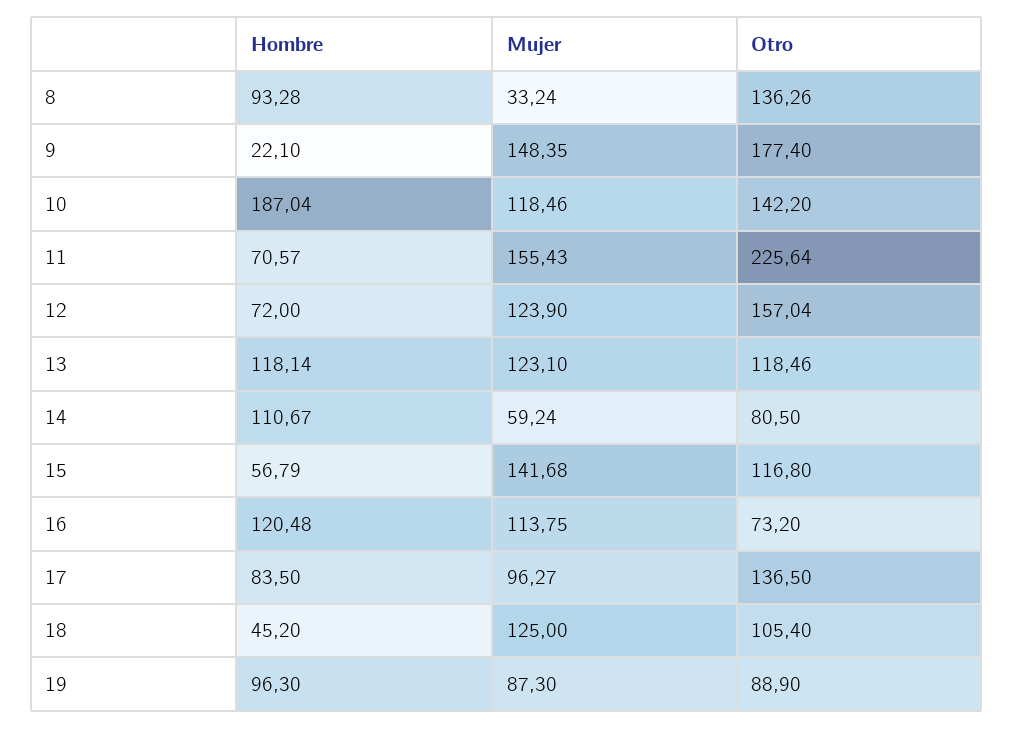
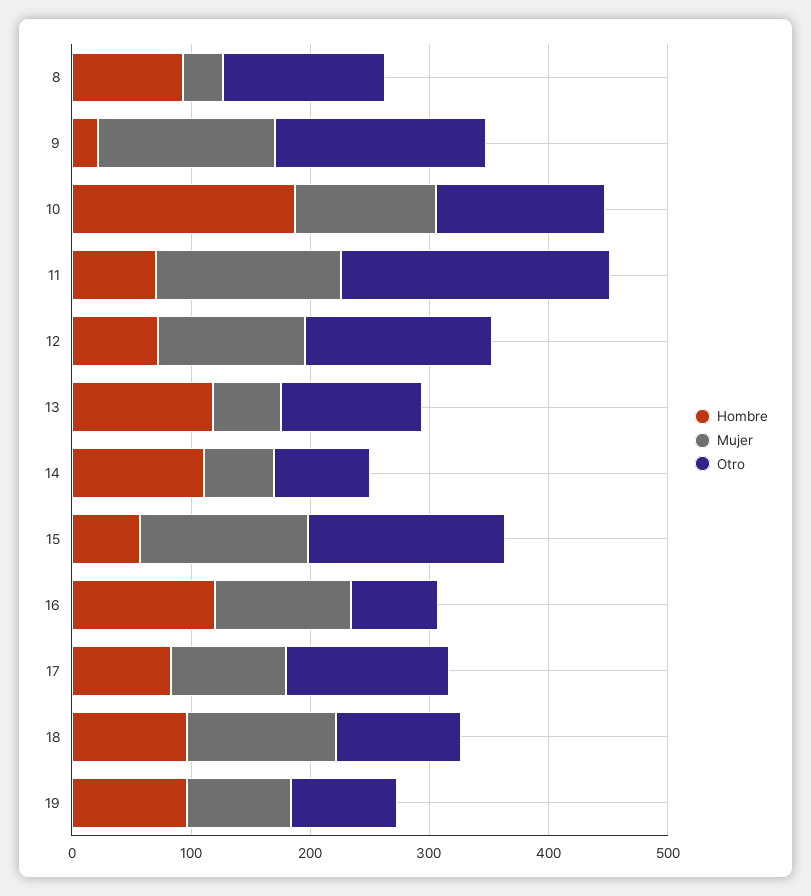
  {
    "Hombre": {
      "8": 93.28,
      "9": 22.1,
      "10": 187.04,
      "11": 70.57,
      "12": 72,
      "13": 118.14,
      "14": 110.67,
      "15": 56.79,
      "16": 120.48,
      "17": 83.5,
-     "18": 45.2,
+     "18": 100,
      "19": 96.3
    },
    "Mujer": {
      "8": 33.24,
      "9": 148.35,
      "10": 118.46,
      "11": 155.43,
      "12": 123.9,
-     "13": 123.1,
+     "13": 60,
      "14": 59.24,
      "15": 141.68,
      "16": 113.75,
      "17": 96.27,
      "18": 125,
      "19": 87.3
    },
    "Otro": {
      "8": 136.26,
      "9": 177.4,
      "10": 142.2,
      "11": 225.64,
      "12": 157.04,
      "13": 118.46,
      "14": 80.5,
-     "15": 116.8,
+     "15": 160,
      "16": 73.2,
      "17": 136.5,
      "18": 105.4,
      "19": 88.9
    }
  }

